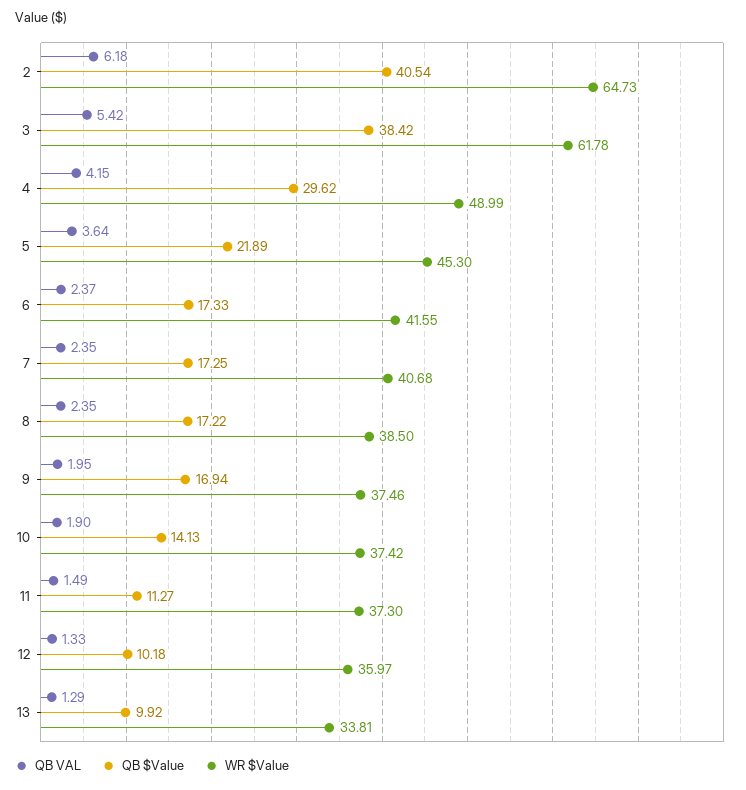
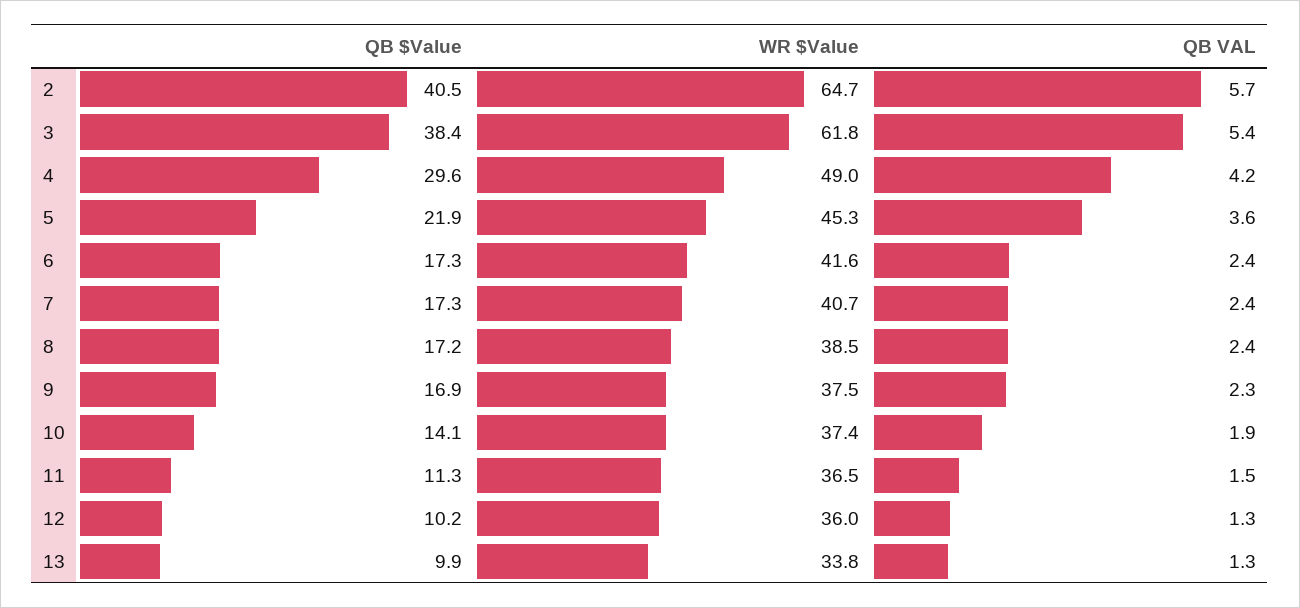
  {
    "QB VAL": {
-     "2": 6.18,
+     "2": 5.7,
      "3": 5.42,
      "4": 4.15,
      "5": 3.64,
      "6": 2.37,
      "7": 2.35,
      "8": 2.35,
-     "9": 1.95,
+     "9": 2.3,
      "10": 1.9,
      "11": 1.49,
      "12": 1.33,
      "13": 1.29
    },
    "QB $Value": {
      "2": 40.54,
      "3": 38.42,
      "4": 29.62,
      "5": 21.89,
      "6": 17.33,
      "7": 17.25,
      "8": 17.22,
      "9": 16.94,
      "10": 14.13,
      "11": 11.27,
      "12": 10.18,
      "13": 9.92
    },
    "WR $Value": {
      "2": 64.73,
      "3": 61.78,
      "4": 48.99,
      "5": 45.3,
      "6": 41.55,
      "7": 40.68,
      "8": 38.5,
      "9": 37.46,
      "10": 37.42,
-     "11": 37.3,
+     "11": 36.5,
      "12": 35.97,
      "13": 33.81
    }
  }

